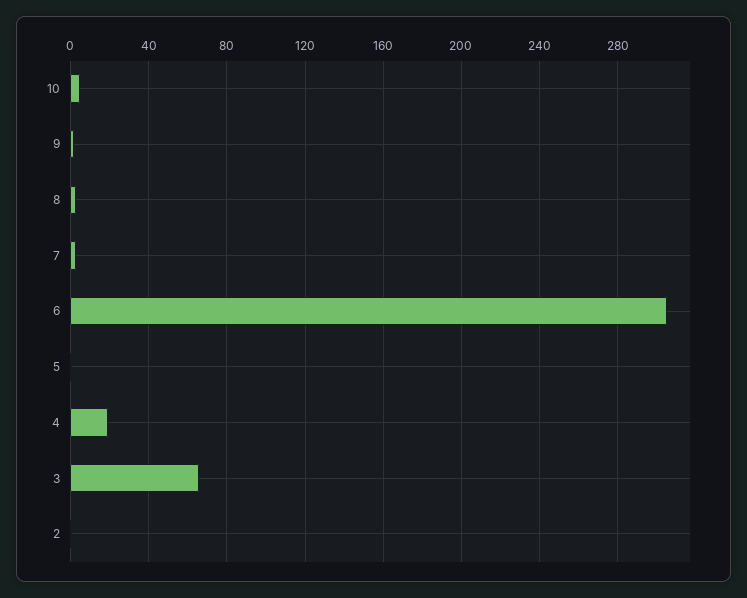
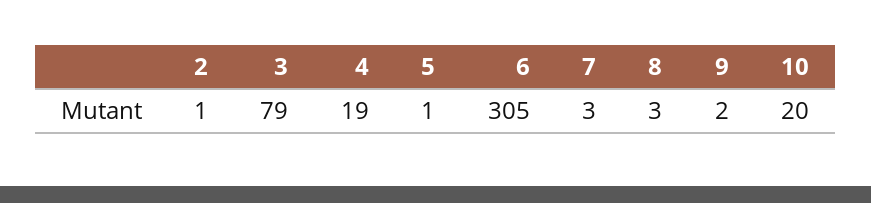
  {
-   "10": 5,
+   "10": 20,
    "9": 2,
    "8": 3,
    "7": 3,
    "6": 305,
    "5": 1,
    "4": 19,
-   "3": 65,
+   "3": 79,
    "2": 1
  }

